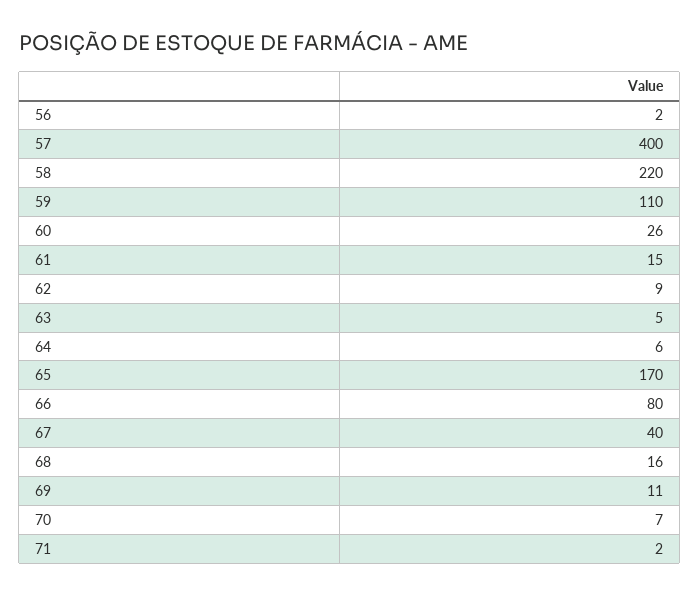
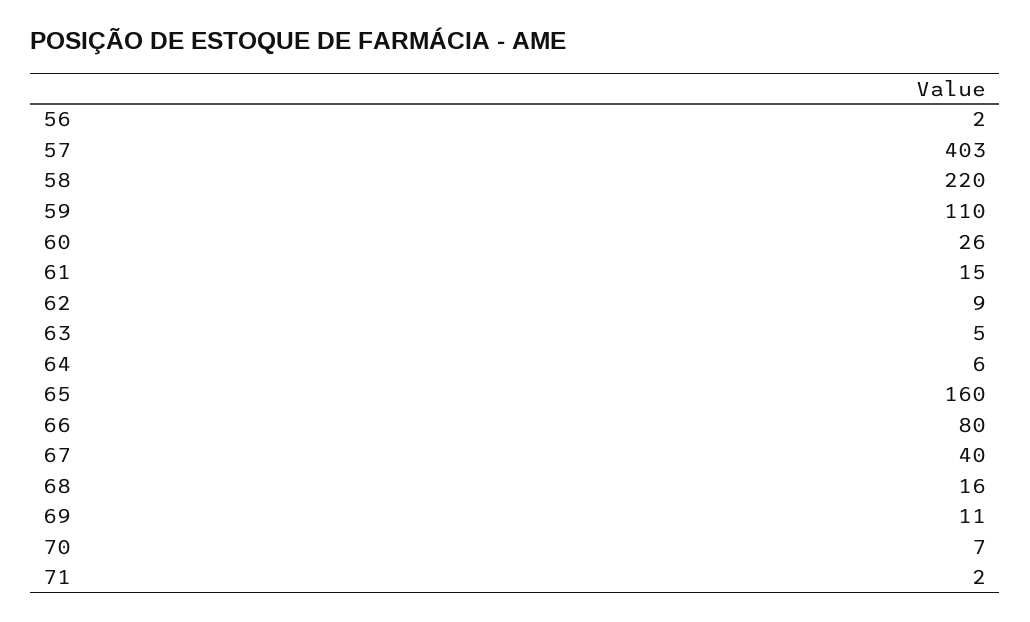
  {
    "56": 2,
-   "57": 400,
+   "57": 403,
    "58": 220,
    "59": 110,
    "60": 26,
    "61": 15,
    "62": 9,
    "63": 5,
    "64": 6,
-   "65": 170,
+   "65": 160,
    "66": 80,
    "67": 40,
    "68": 16,
    "69": 11,
    "70": 7,
    "71": 2
  }

